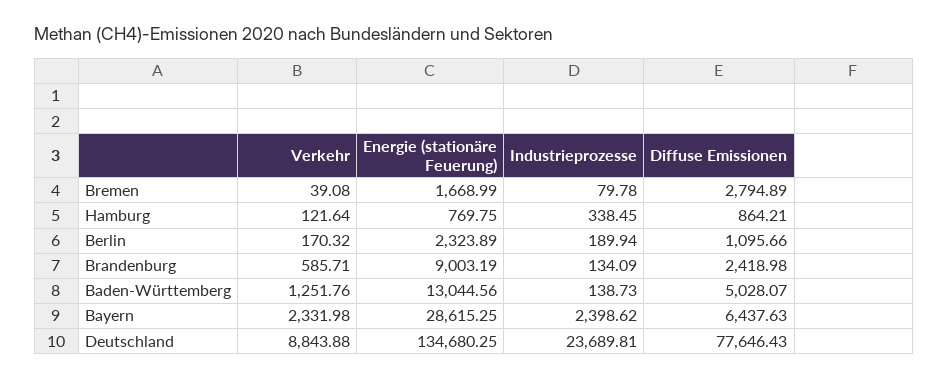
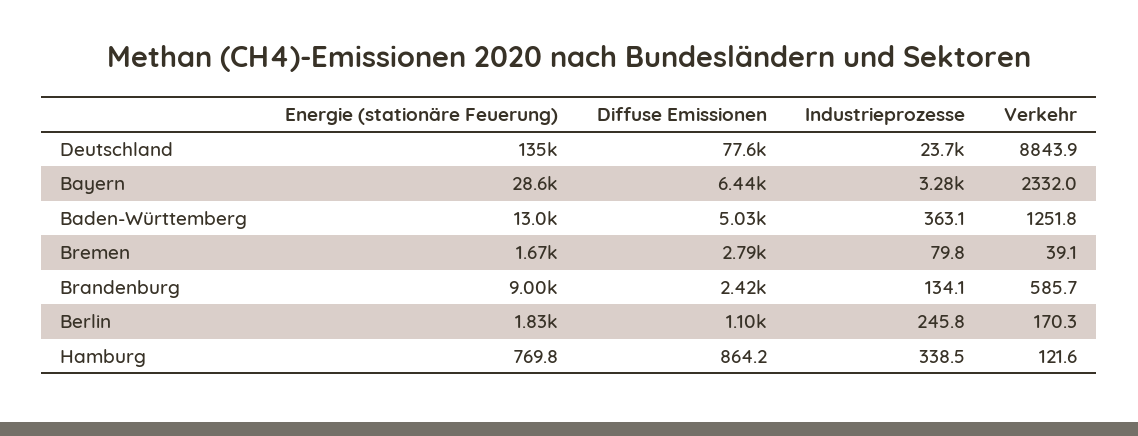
  {
    "Verkehr": {
      "Bremen": 39.08,
      "Hamburg": 121.64,
      "Berlin": 170.32,
      "Brandenburg": 585.71,
      "Baden-Württemberg": 1251.76,
      "Bayern": 2331.98,
      "Deutschland": 8843.88
    },
    "Energie (stationäre Feuerung)": {
      "Bremen": 1668.99,
      "Hamburg": 769.75,
-     "Berlin": 2323.89,
+     "Berlin": 1830,
      "Brandenburg": 9003.19,
      "Baden-Württemberg": 13044.56,
      "Bayern": 28615.25,
      "Deutschland": 134680.25
    },
    "Industrieprozesse": {
      "Bremen": 79.78,
      "Hamburg": 338.45,
-     "Berlin": 189.94,
+     "Berlin": 245.8,
      "Brandenburg": 134.09,
-     "Baden-Württemberg": 138.73,
+     "Baden-Württemberg": 363.1,
-     "Bayern": 2398.62,
+     "Bayern": 3280,
      "Deutschland": 23689.81
    },
    "Diffuse Emissionen": {
      "Bremen": 2794.89,
      "Hamburg": 864.21,
      "Berlin": 1095.66,
      "Brandenburg": 2418.98,
      "Baden-Württemberg": 5028.07,
      "Bayern": 6437.63,
      "Deutschland": 77646.43
    }
  }

